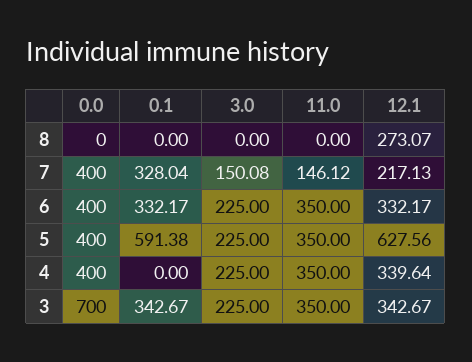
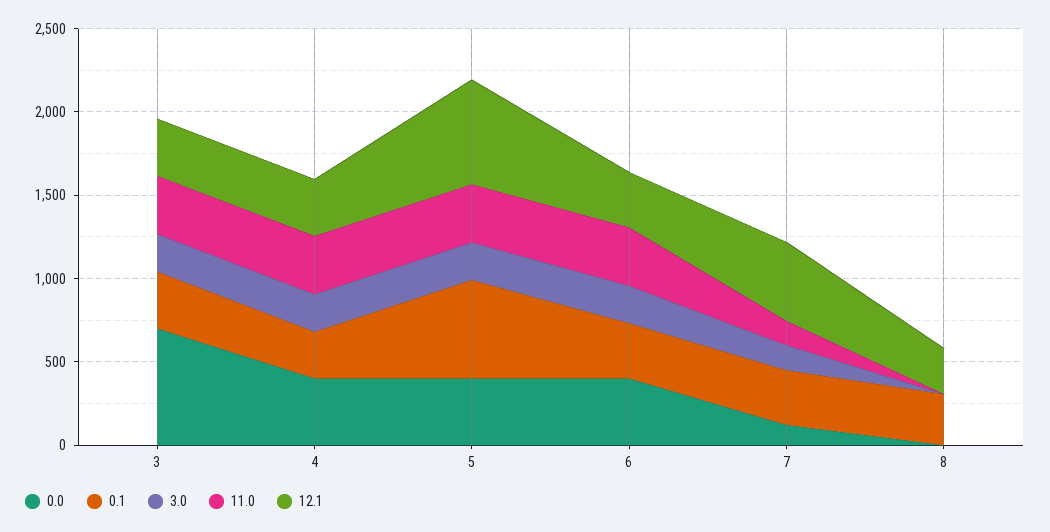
  {
    "0.0": {
      "8": 0,
-     "7": 400,
+     "7": 100,
      "6": 400,
      "5": 400,
      "4": 400,
      "3": 700
    },
    "0.1": {
-     "8": 0,
+     "8": 300,
      "7": 328.04,
      "6": 332.17,
      "5": 591.38,
-     "4": 0,
+     "4": 300,
      "3": 342.67
    },
    "3.0": {
      "8": 0,
      "7": 150.08,
      "6": 225,
      "5": 225,
      "4": 225,
      "3": 225
    },
    "11.0": {
      "8": 0,
      "7": 146.12,
      "6": 350,
      "5": 350,
      "4": 350,
      "3": 350
    },
    "12.1": {
      "8": 273.07,
-     "7": 217.13,
+     "7": 500,
      "6": 332.17,
      "5": 627.56,
      "4": 339.64,
      "3": 342.67
    }
  }

